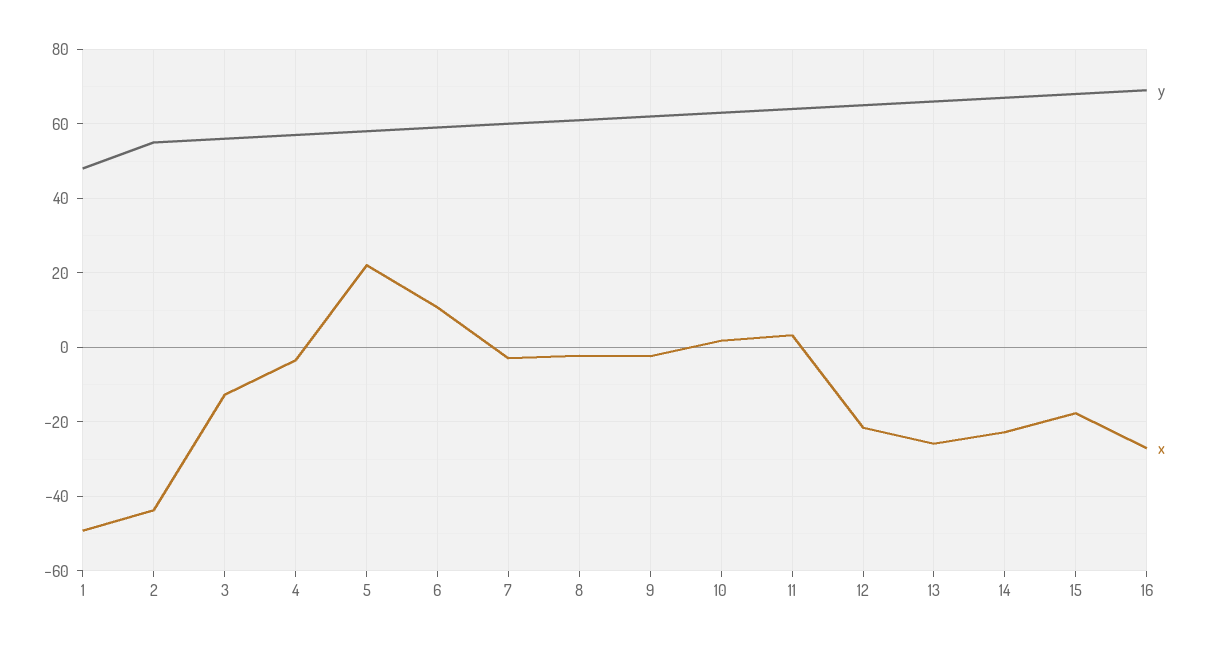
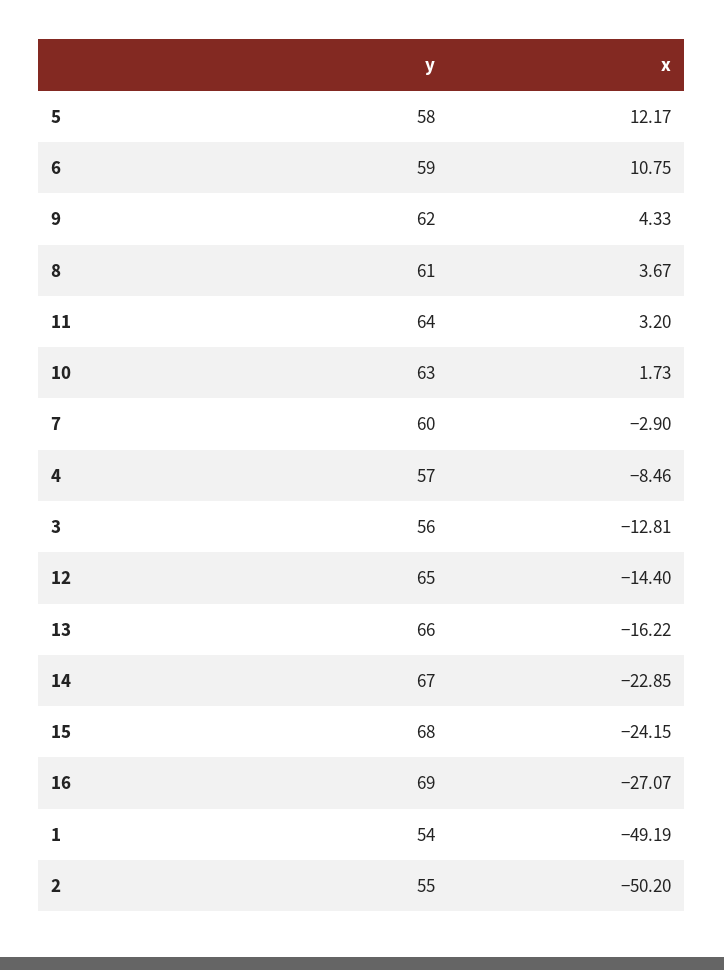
  {
    "y": {
-     "1": 48,
+     "1": 54,
      "2": 55,
      "3": 56,
      "4": 57,
      "5": 58,
      "6": 59,
      "7": 60,
      "8": 61,
      "9": 62,
      "10": 63,
      "11": 64,
      "12": 65,
      "13": 66,
      "14": 67,
      "15": 68,
      "16": 69
    },
    "x": {
      "1": -49.19,
-     "2": -44,
+     "2": -50.2,
      "3": -12.81,
-     "4": -4,
+     "4": -8.46,
-     "5": 22,
+     "5": 12.17,
      "6": 10.75,
      "7": -2.9,
-     "8": -2,
+     "8": 3.67,
-     "9": -2,
+     "9": 4.33,
      "10": 1.73,
      "11": 3.2,
-     "12": -22,
+     "12": -14.4,
-     "13": -26,
+     "13": -16.22,
      "14": -22.85,
-     "15": -18,
+     "15": -24.15,
      "16": -27.07
    }
  }

